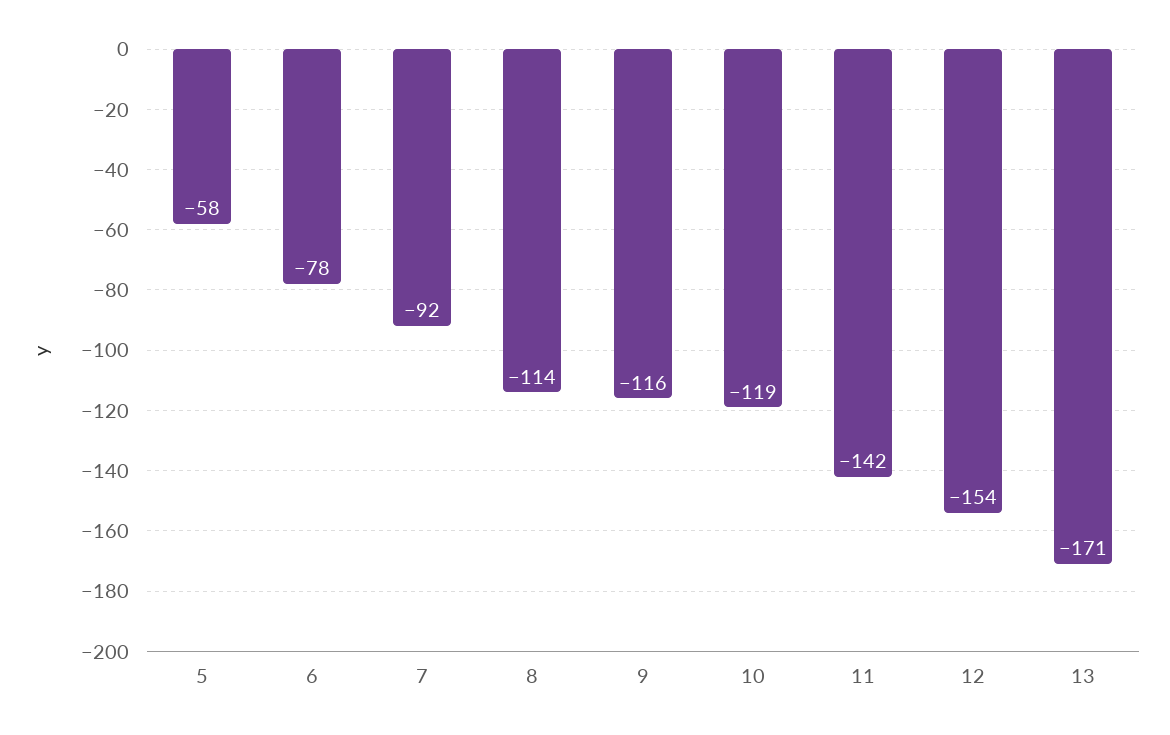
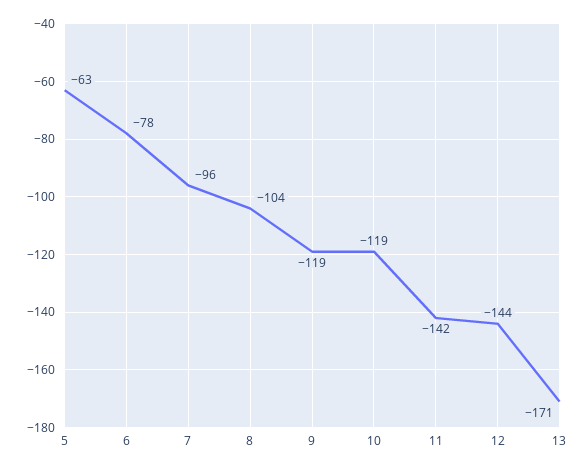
  {
-   "5": -58,
+   "5": -63,
    "6": -78,
-   "7": -92,
+   "7": -96,
-   "8": -114,
+   "8": -104,
-   "9": -116,
+   "9": -119,
    "10": -119,
    "11": -142,
-   "12": -154,
+   "12": -144,
    "13": -171
  }

